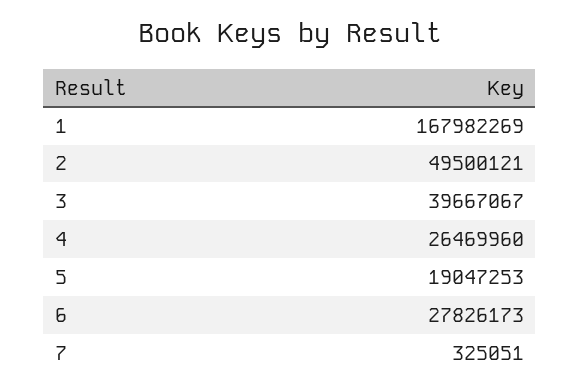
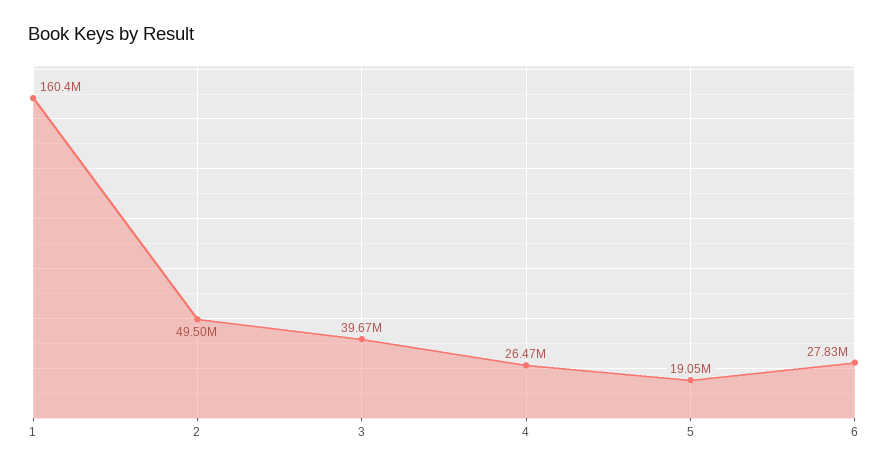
  {
-   "1": 167982269,
+   "1": 160400000,
    "2": 49500121,
    "3": 39667067,
    "4": 26469960,
    "5": 19047253,
-   "6": 27826173,
+   "6": 27826173
-   "7": 325051
  }

